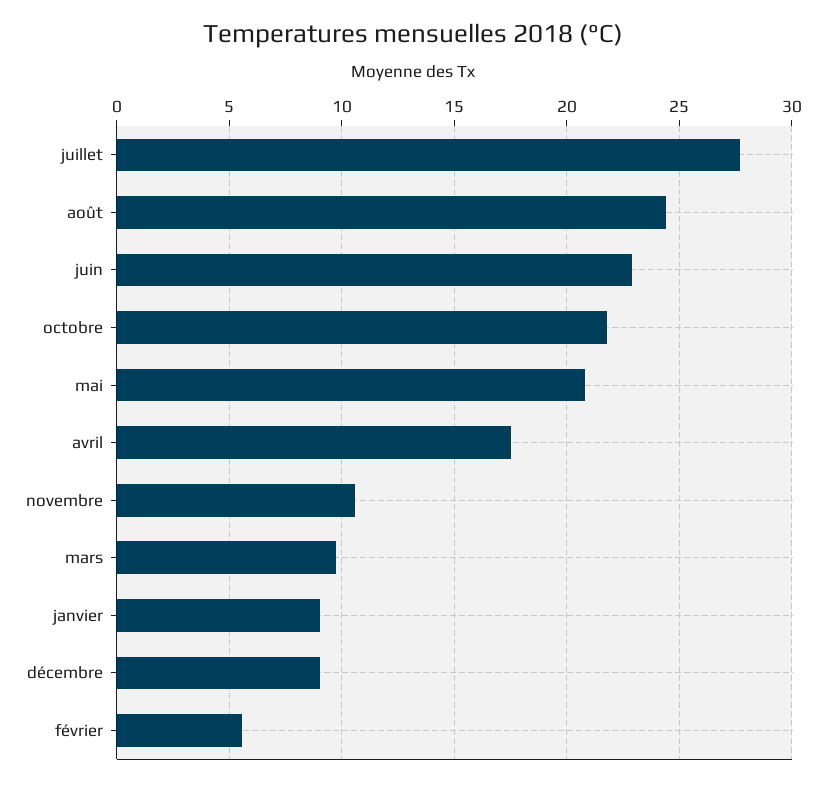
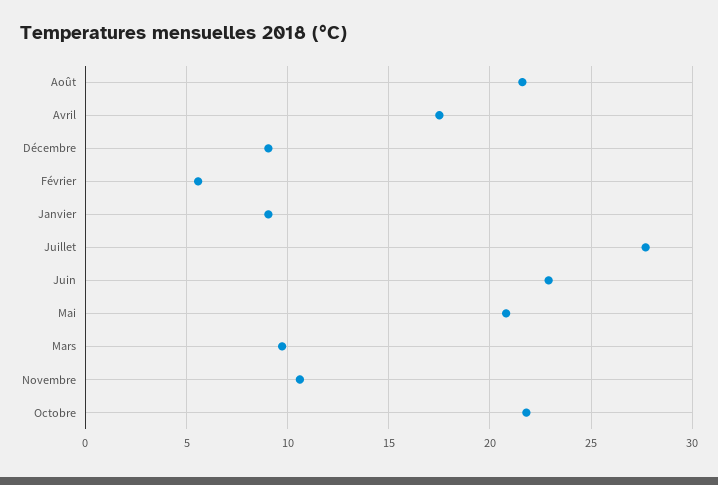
  {
    "juillet": 27.5,
-   "août": 24.5,
+   "août": 21.5,
    "juin": 23,
    "octobre": 22,
    "mai": 21,
    "avril": 17.5,
    "novembre": 10.5,
    "mars": 9.5,
    "janvier": 9,
    "décembre": 9,
    "février": 5.5
  }

